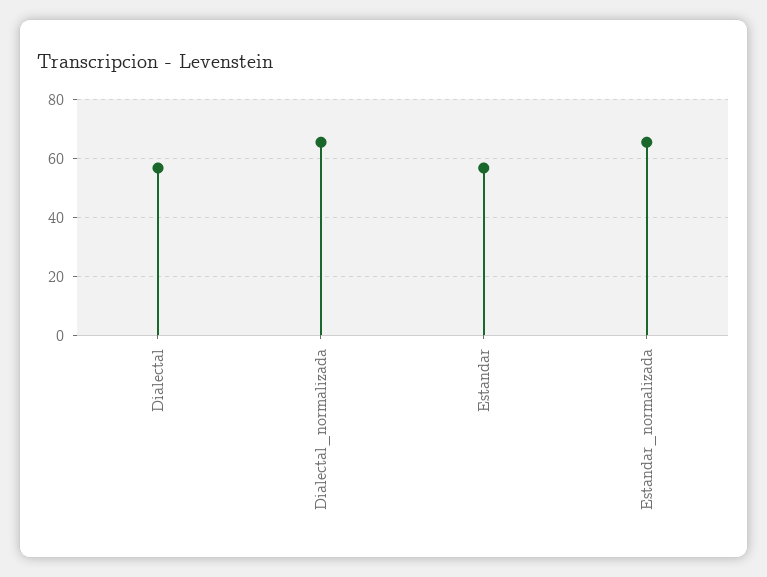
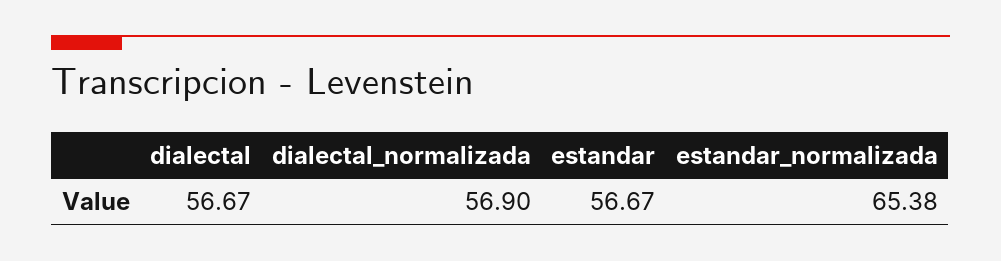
  {
    "Dialectal": 56.67,
-   "Dialectal_normalizada": 65,
+   "Dialectal_normalizada": 56.9,
    "Estandar": 56.67,
    "Estandar_normalizada": 65.38
  }

